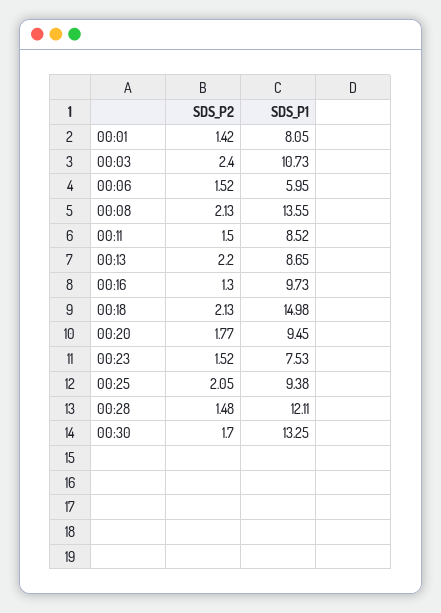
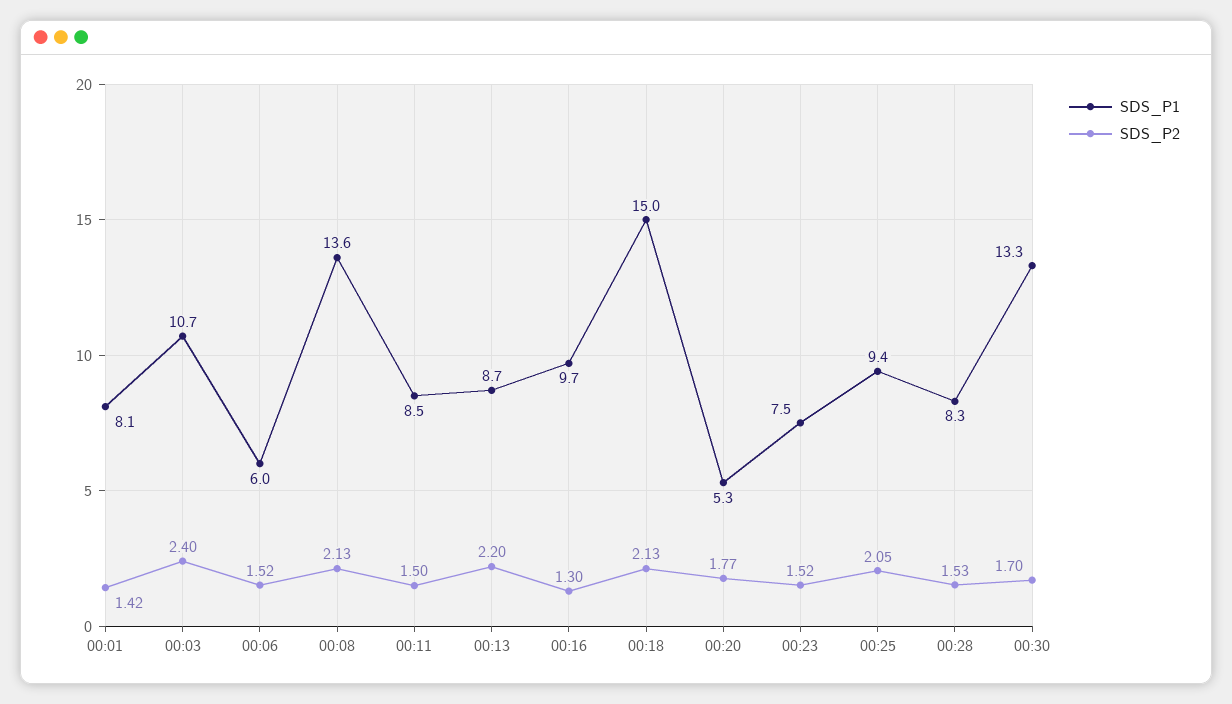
  {
    "SDS_P2": {
      "00:01": 1.42,
      "00:03": 2.4,
      "00:06": 1.52,
      "00:08": 2.13,
      "00:11": 1.5,
      "00:13": 2.2,
      "00:16": 1.3,
      "00:18": 2.13,
      "00:20": 1.77,
      "00:23": 1.52,
      "00:25": 2.05,
-     "00:28": 1.48,
+     "00:28": 1.53,
      "00:30": 1.7
    },
    "SDS_P1": {
      "00:01": 8.05,
      "00:03": 10.73,
      "00:06": 5.95,
      "00:08": 13.55,
      "00:11": 8.52,
      "00:13": 8.65,
      "00:16": 9.73,
      "00:18": 14.98,
-     "00:20": 9.45,
+     "00:20": 5.3,
      "00:23": 7.53,
      "00:25": 9.38,
-     "00:28": 12.11,
+     "00:28": 8.3,
      "00:30": 13.25
    }
  }

